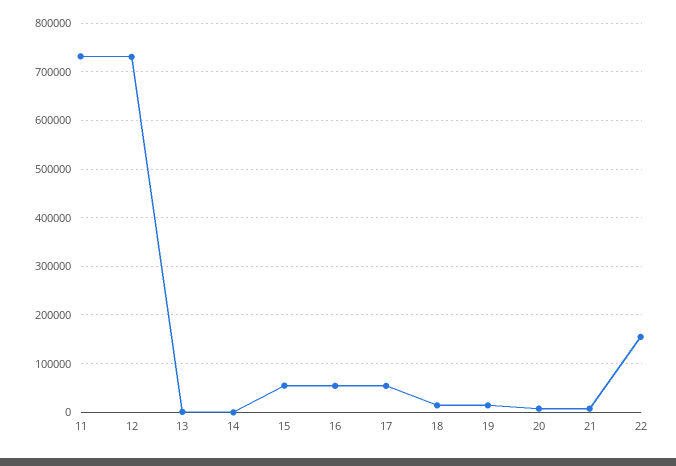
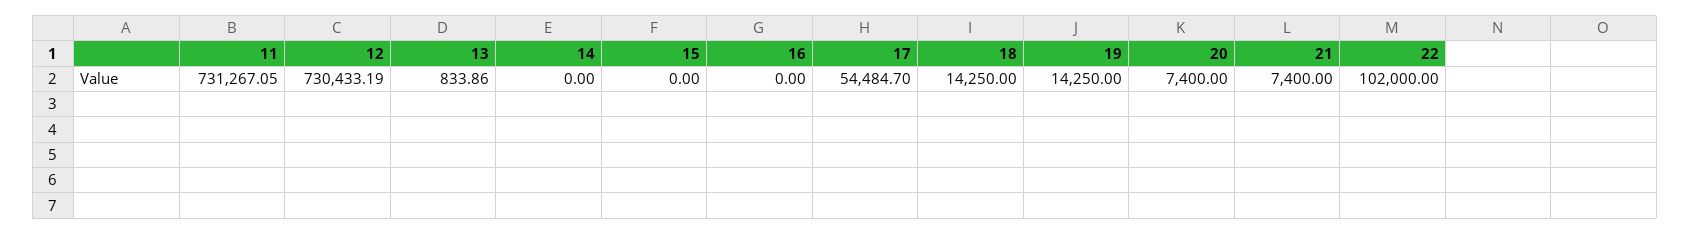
  {
    "11": 731267.05,
    "12": 730433.19,
    "13": 833.86,
    "14": 0,
-   "15": 60000,
+   "15": 0,
-   "16": 60000,
+   "16": 0,
    "17": 54484.7,
    "18": 14250,
    "19": 14250,
    "20": 7400,
    "21": 7400,
-   "22": 160000
+   "22": 102000
  }

